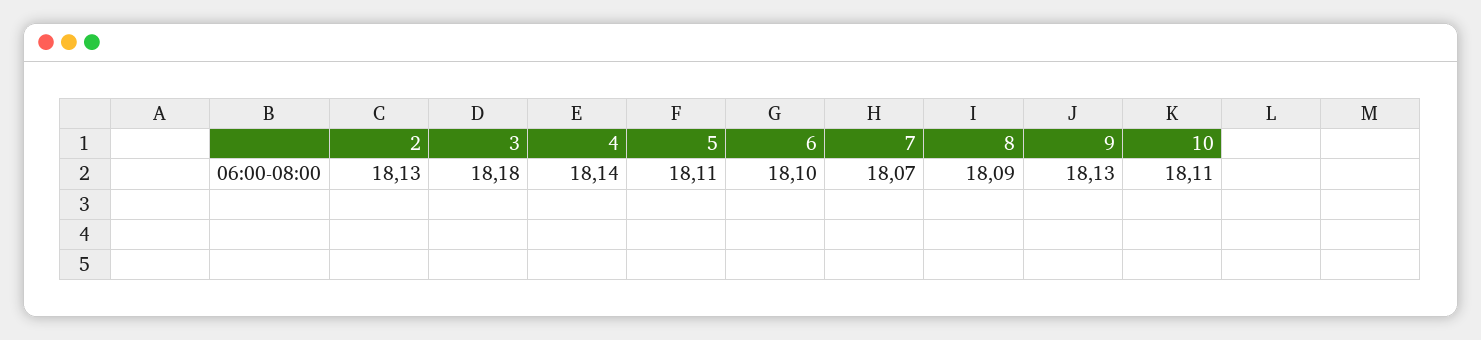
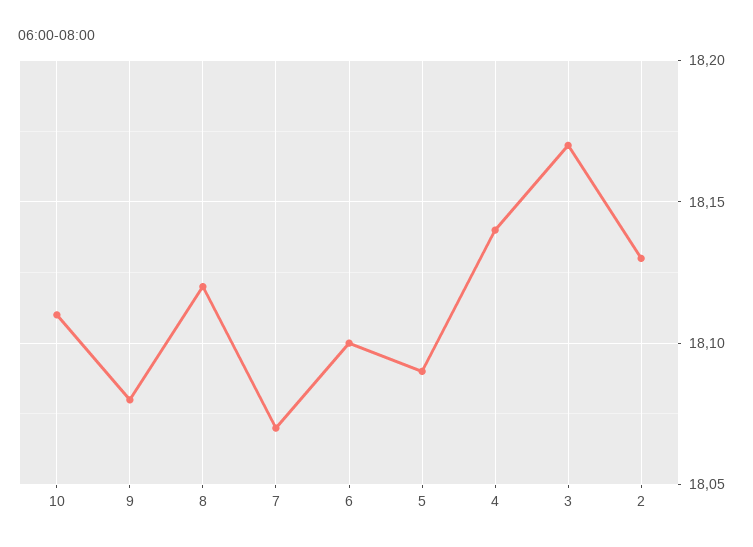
  {
    "2": 18.13,
-   "3": 18.18,
+   "3": 18.17,
    "4": 18.14,
-   "5": 18.11,
+   "5": 18.09,
    "6": 18.1,
    "7": 18.07,
-   "8": 18.09,
+   "8": 18.12,
-   "9": 18.13,
+   "9": 18.08,
    "10": 18.11
  }

